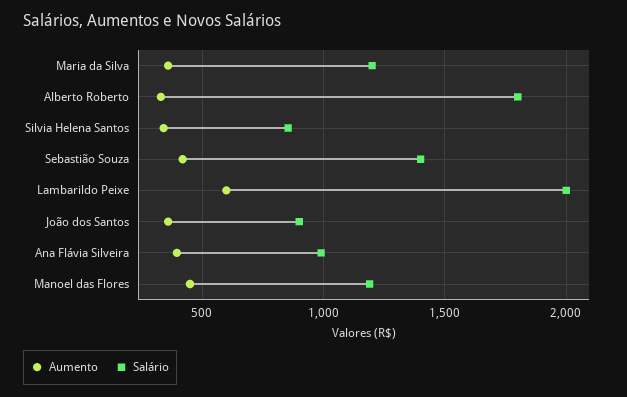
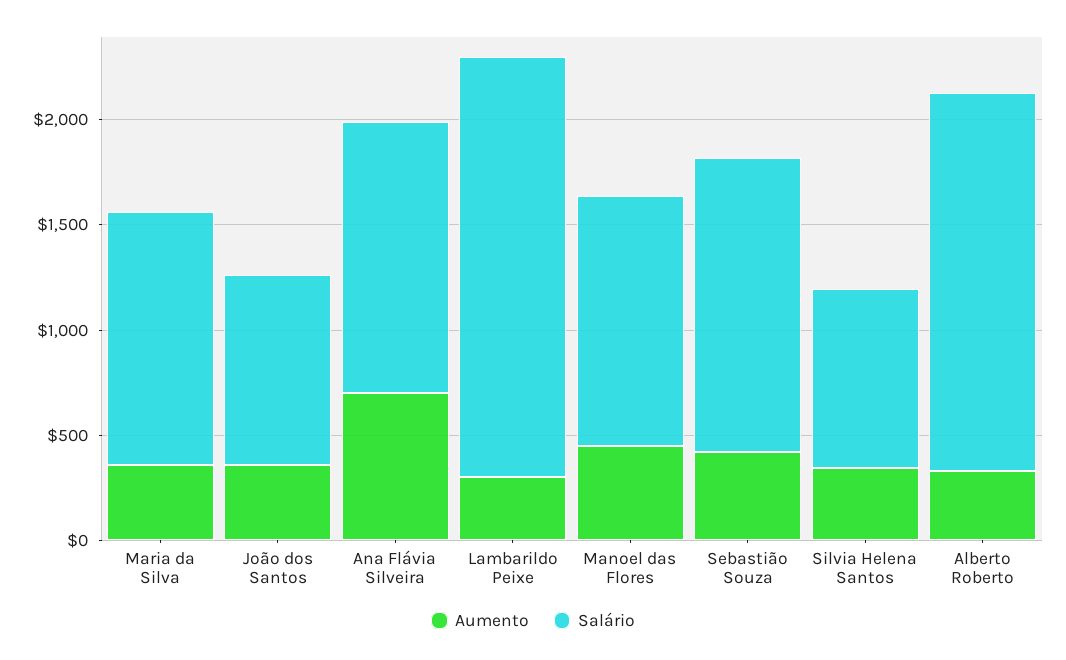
  {
    "Aumento": {
      "Maria da Silva": 350,
      "Alberto Roberto": 350,
      "Silvia Helena Santos": 350,
      "Sebastião Souza": 400,
-     "Lambarildo Peixe": 600,
+     "Lambarildo Peixe": 300,
      "João dos Santos": 350,
-     "Ana Flávia Silveira": 400,
+     "Ana Flávia Silveira": 700,
      "Manoel das Flores": 450
    },
    "Salário": {
      "Maria da Silva": 1200,
      "Alberto Roberto": 1800,
      "Silvia Helena Santos": 850,
      "Sebastião Souza": 1400,
      "Lambarildo Peixe": 2000,
      "João dos Santos": 900,
-     "Ana Flávia Silveira": 1000,
+     "Ana Flávia Silveira": 1300,
      "Manoel das Flores": 1200
    }
  }

